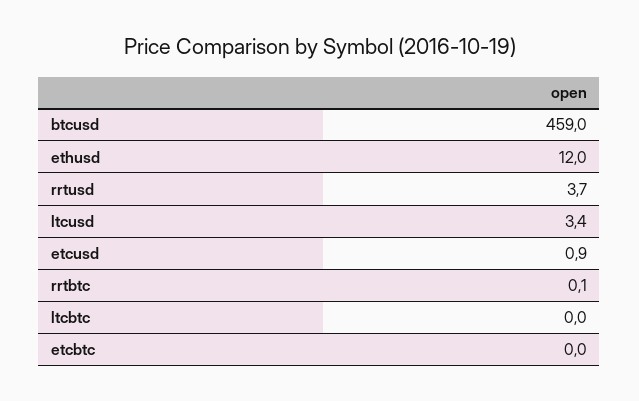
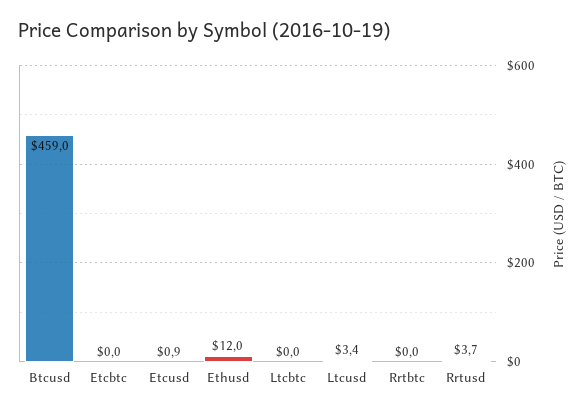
  {
    "btcusd": 459,
    "ethusd": 12,
    "rrtusd": 3.7,
    "ltcusd": 3.4,
    "etcusd": 0.9,
-   "rrtbtc": 0.1,
+   "rrtbtc": 0,
    "ltcbtc": 0,
    "etcbtc": 0
  }

